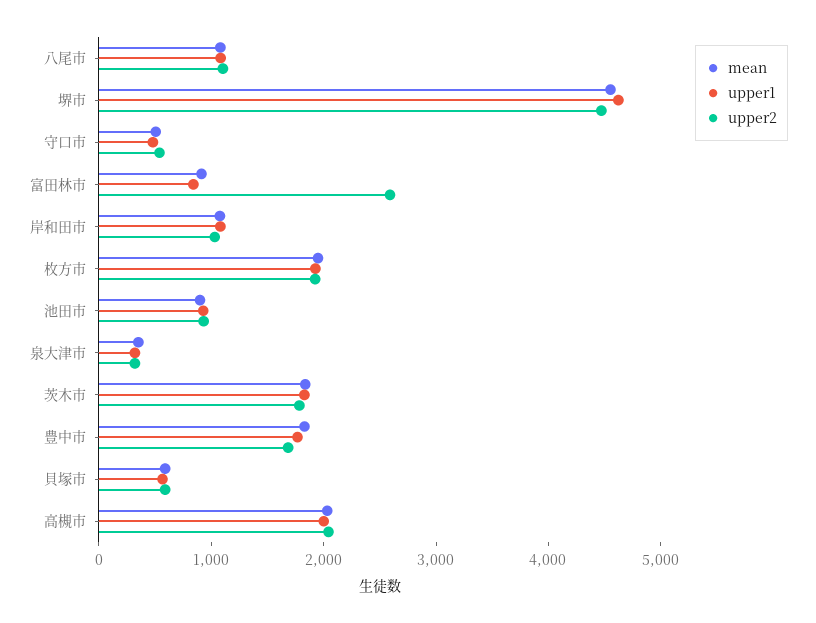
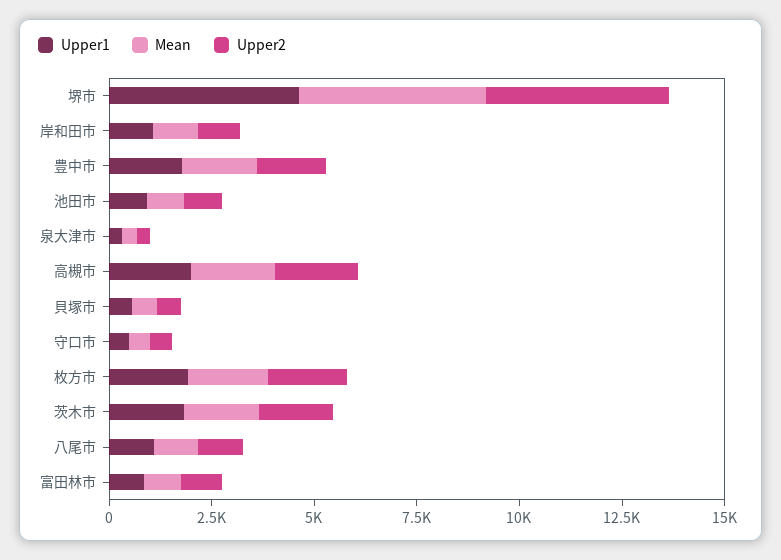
  {
    "mean": {
      "八尾市": 1000,
      "堺市": 4600,
      "守口市": 600,
      "富田林市": 1000,
      "岸和田市": 1000,
      "枚方市": 2000,
      "池田市": 1000,
      "泉大津市": 400,
      "茨木市": 1800,
      "豊中市": 1800,
      "貝塚市": 600,
      "高槻市": 2000
    },
    "upper1": {
      "八尾市": 1000,
      "堺市": 4600,
      "守口市": 400,
      "富田林市": 800,
      "岸和田市": 1000,
      "枚方市": 2000,
      "池田市": 1000,
      "泉大津市": 400,
      "茨木市": 1800,
      "豊中市": 1800,
      "貝塚市": 600,
      "高槻市": 2000
    },
    "upper2": {
      "八尾市": 1200,
      "堺市": 4400,
      "守口市": 600,
-     "富田林市": 2600,
+     "富田林市": 1000,
      "岸和田市": 1000,
      "枚方市": 2000,
      "池田市": 1000,
      "泉大津市": 400,
      "茨木市": 1800,
      "豊中市": 1600,
      "貝塚市": 600,
      "高槻市": 2000
    }
  }

